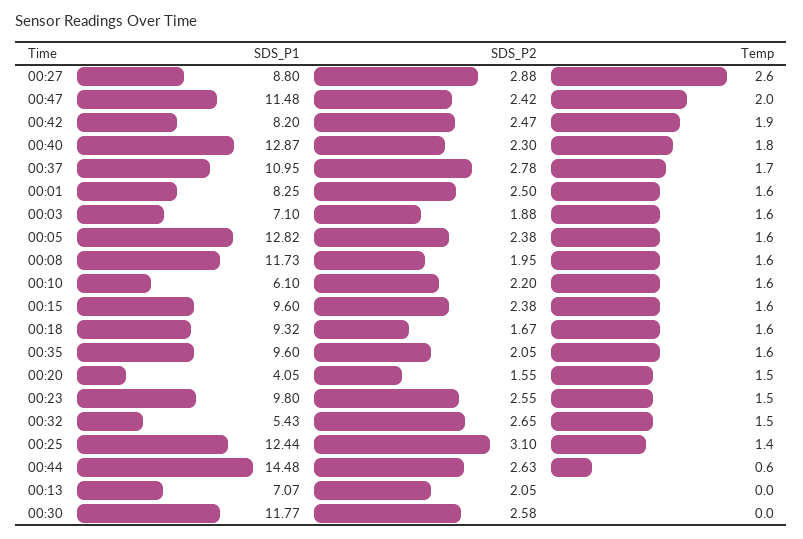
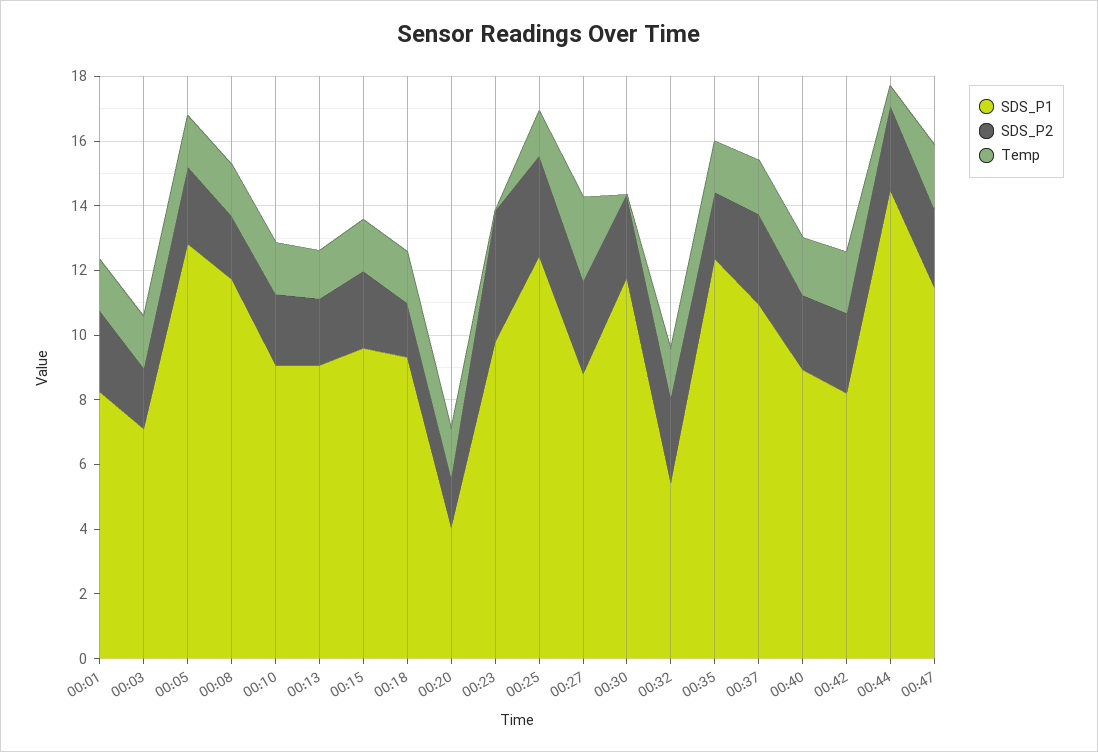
  {
    "SDS_P1": {
      "00:27": 8.8,
      "00:47": 11.48,
      "00:42": 8.2,
-     "00:40": 12.87,
+     "00:40": 9,
      "00:37": 10.95,
      "00:01": 8.25,
      "00:03": 7.1,
      "00:05": 12.82,
      "00:08": 11.73,
-     "00:10": 6.1,
+     "00:10": 9,
      "00:15": 9.6,
      "00:18": 9.32,
-     "00:35": 9.6,
+     "00:35": 12.5,
      "00:20": 4.05,
      "00:23": 9.8,
      "00:32": 5.43,
      "00:25": 12.44,
      "00:44": 14.48,
-     "00:13": 7.07,
+     "00:13": 9,
      "00:30": 11.77
    },
    "SDS_P2": {
      "00:27": 2.88,
      "00:47": 2.42,
      "00:42": 2.47,
      "00:40": 2.3,
      "00:37": 2.78,
      "00:01": 2.5,
      "00:03": 1.88,
      "00:05": 2.38,
      "00:08": 1.95,
      "00:10": 2.2,
      "00:15": 2.38,
      "00:18": 1.67,
      "00:35": 2.05,
      "00:20": 1.55,
-     "00:23": 2.55,
+     "00:23": 4,
      "00:32": 2.65,
      "00:25": 3.1,
      "00:44": 2.63,
      "00:13": 2.05,
      "00:30": 2.58
    },
    "Temp": {
      "00:27": 2.6,
      "00:47": 2,
      "00:42": 1.9,
      "00:40": 1.8,
      "00:37": 1.7,
      "00:01": 1.6,
      "00:03": 1.6,
      "00:05": 1.6,
      "00:08": 1.6,
      "00:10": 1.6,
      "00:15": 1.6,
      "00:18": 1.6,
      "00:35": 1.6,
      "00:20": 1.5,
-     "00:23": 1.5,
+     "00:23": 0,
      "00:32": 1.5,
      "00:25": 1.4,
      "00:44": 0.6,
-     "00:13": 0,
+     "00:13": 1.5,
      "00:30": 0
    }
  }

